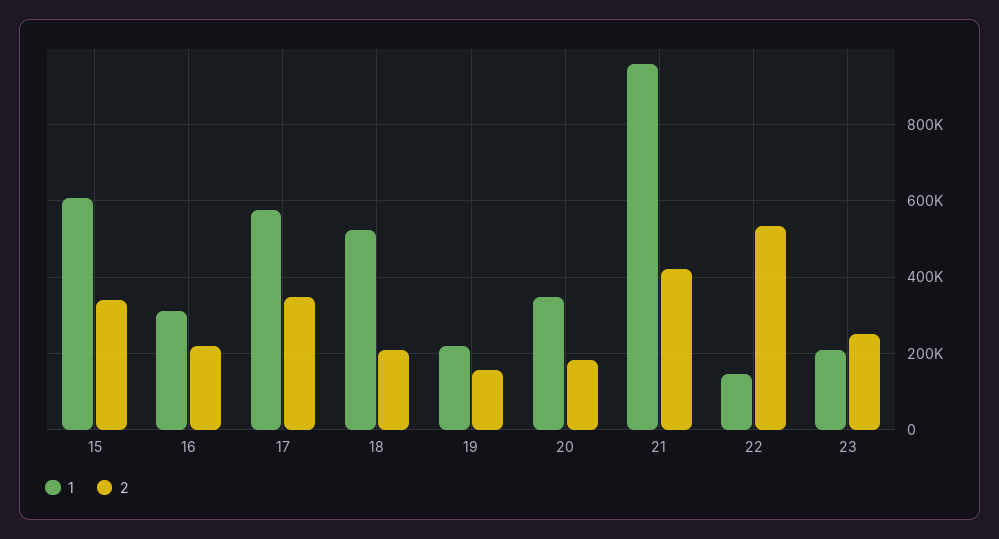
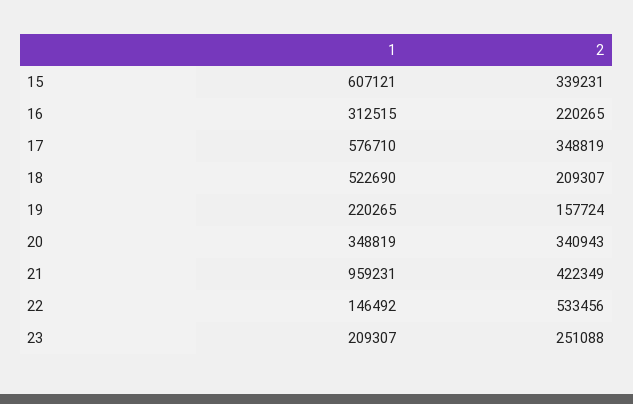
  {
    "1": {
      "15": 607121,
      "16": 312515,
      "17": 576710,
      "18": 522690,
      "19": 220265,
      "20": 348819,
      "21": 959231,
      "22": 146492,
      "23": 209307
    },
    "2": {
      "15": 339231,
      "16": 220265,
      "17": 348819,
      "18": 209307,
      "19": 157724,
-     "20": 180000,
+     "20": 340943,
      "21": 422349,
      "22": 533456,
      "23": 251088
    }
  }

